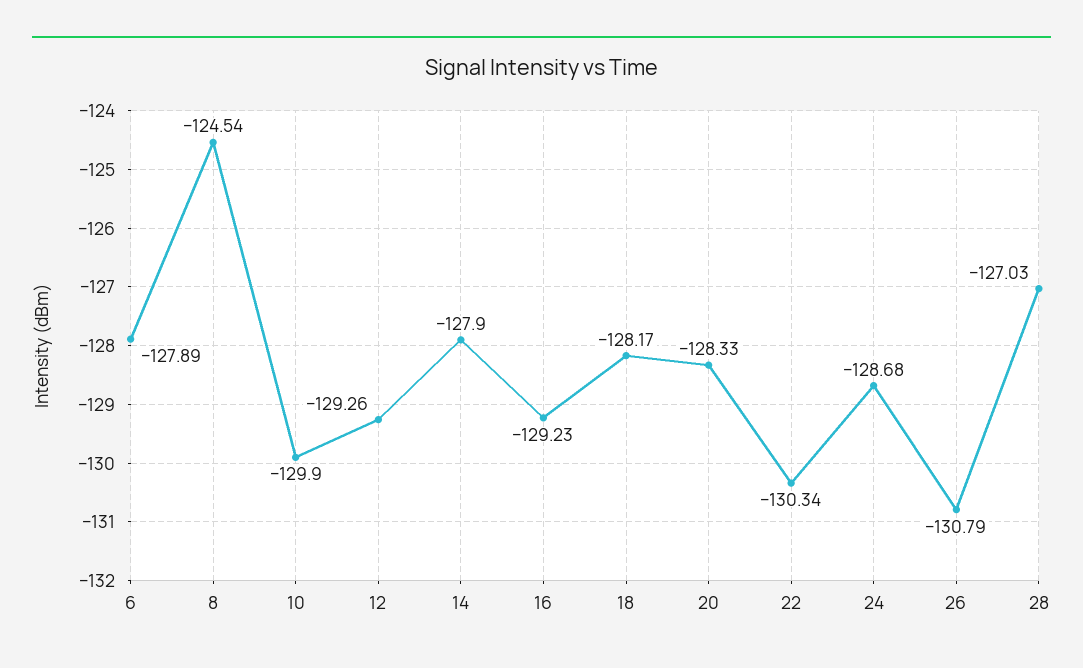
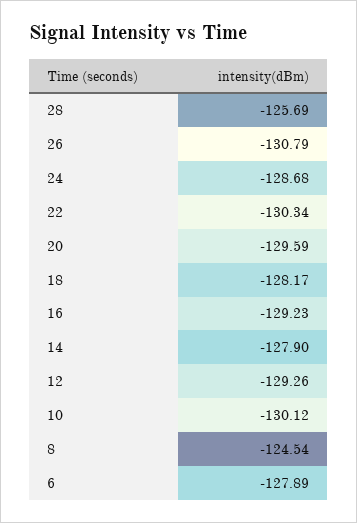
  {
    "6": -127.89,
    "8": -124.54,
-   "10": -129.9,
+   "10": -130.12,
    "12": -129.26,
    "14": -127.9,
    "16": -129.23,
    "18": -128.17,
-   "20": -128.33,
+   "20": -129.59,
    "22": -130.34,
    "24": -128.68,
    "26": -130.79,
-   "28": -127.03
+   "28": -125.69
  }

